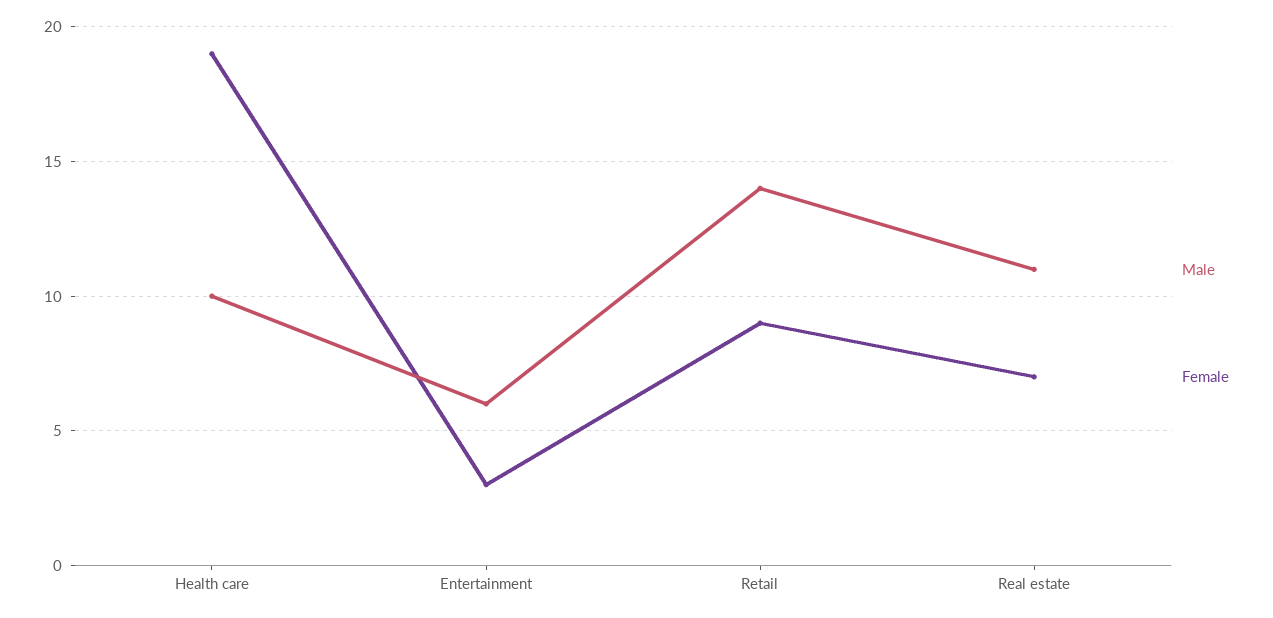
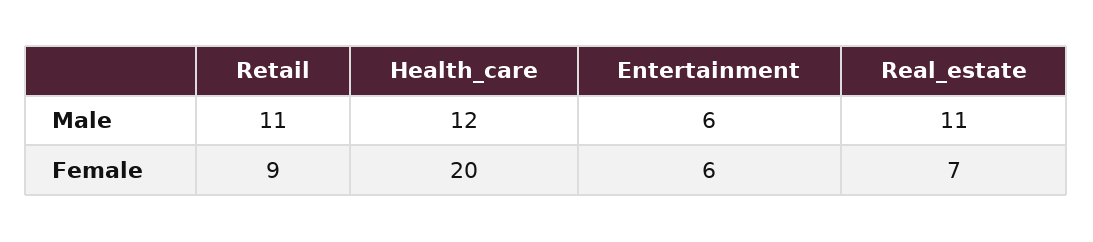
  {
    "Male": {
-     "Health care": 10,
+     "Health care": 12,
      "Entertainment": 6,
-     "Retail": 14,
+     "Retail": 11,
      "Real estate": 11
    },
    "Female": {
-     "Health care": 19,
+     "Health care": 20,
-     "Entertainment": 3,
+     "Entertainment": 6,
      "Retail": 9,
      "Real estate": 7
    }
  }

